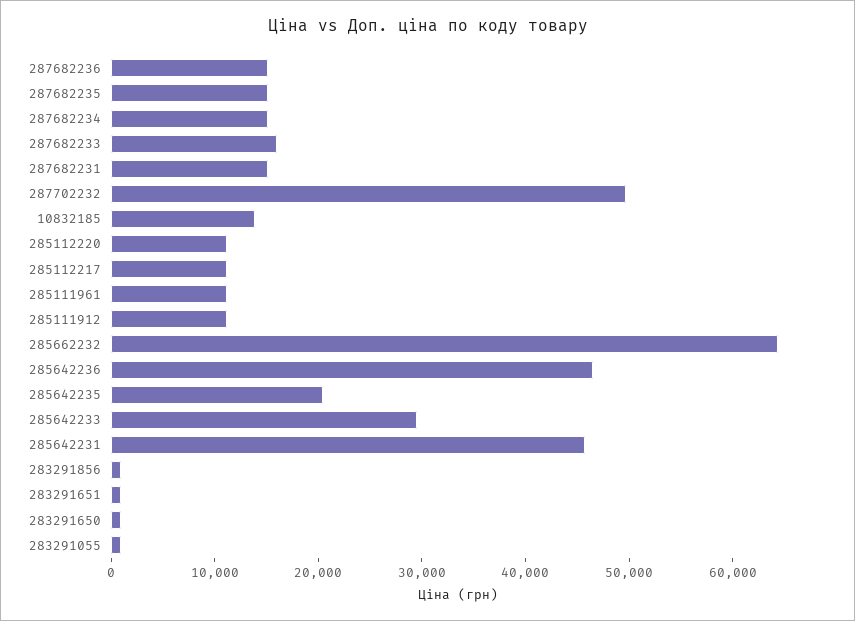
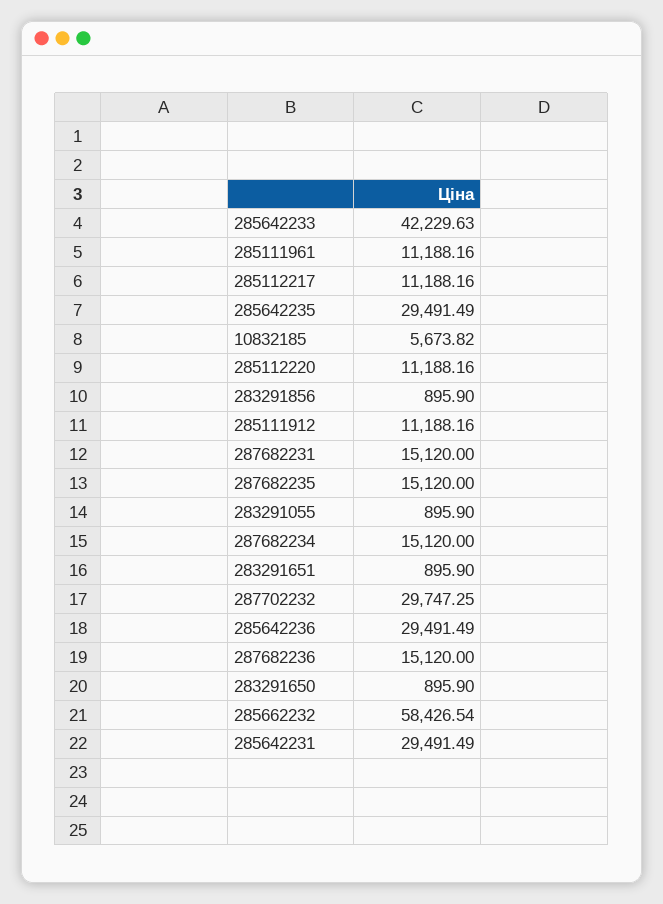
  {
    "287682236": 15120,
    "287682235": 15120,
    "287682234": 15120,
-   "287682233": 16000,
    "287682231": 15120,
-   "287702232": 50000,
+   "287702232": 29747.25,
-   "10832185": 14000,
+   "10832185": 5673.82,
    "285112220": 11188.16,
    "285112217": 11188.16,
    "285111961": 11188.16,
    "285111912": 11188.16,
-   "285662232": 64000,
+   "285662232": 58426.54,
-   "285642236": 46000,
+   "285642236": 29491.49,
-   "285642235": 20000,
+   "285642235": 29491.49,
-   "285642233": 30000,
+   "285642233": 42229.63,
-   "285642231": 46000,
+   "285642231": 29491.49,
    "283291856": 895.9,
    "283291651": 895.9,
    "283291650": 895.9,
    "283291055": 895.9
  }

